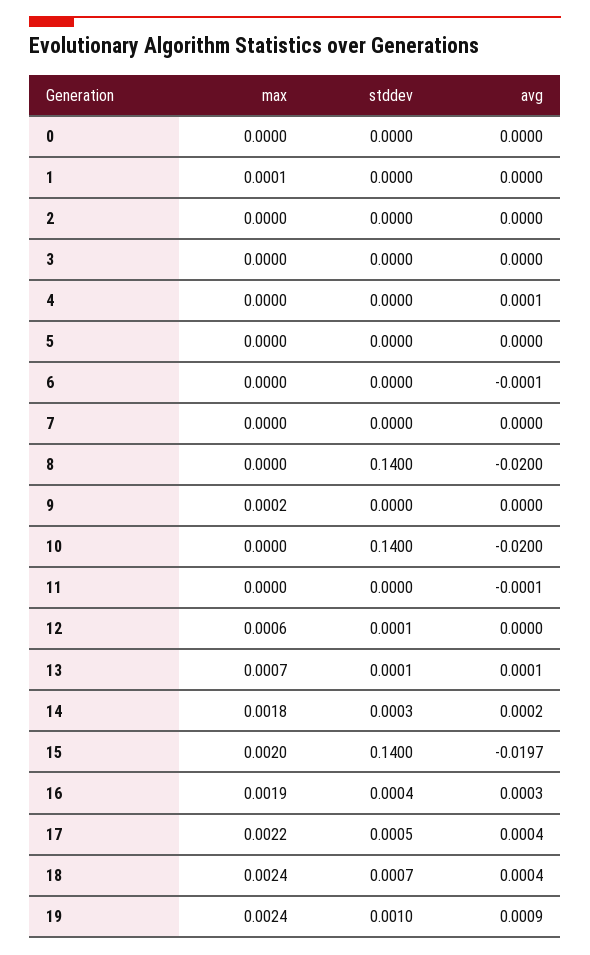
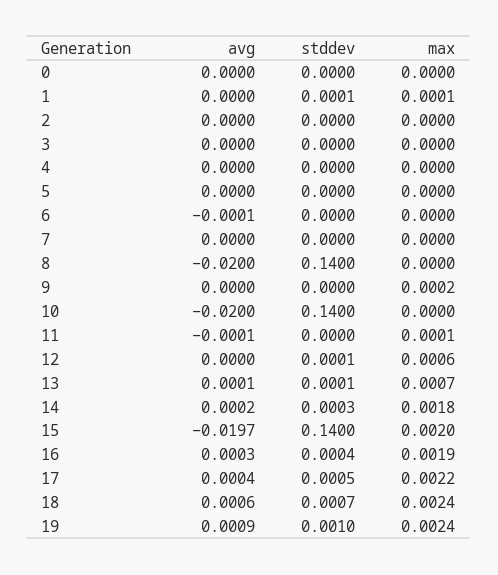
  {
    "max": {
      "0": 0,
      "1": 0.0001,
      "2": 0,
      "3": 0,
      "4": 0,
      "5": 0,
      "6": 0,
      "7": 0,
      "8": 0,
      "9": 0.0002,
      "10": 0,
-     "11": 0,
+     "11": 0.0001,
      "12": 0.0006,
      "13": 0.0007,
      "14": 0.0018,
      "15": 0.002,
      "16": 0.0019,
      "17": 0.0022,
      "18": 0.0024,
      "19": 0.0024
    },
    "stddev": {
      "0": 0,
-     "1": 0,
+     "1": 0.0001,
      "2": 0,
      "3": 0,
      "4": 0,
      "5": 0,
      "6": 0,
      "7": 0,
      "8": 0.14,
      "9": 0,
      "10": 0.14,
      "11": 0,
      "12": 0.0001,
      "13": 0.0001,
      "14": 0.0003,
      "15": 0.14,
      "16": 0.0004,
      "17": 0.0005,
      "18": 0.0007,
      "19": 0.001
    },
    "avg": {
      "0": 0,
      "1": 0,
      "2": 0,
      "3": 0,
-     "4": 0.0001,
+     "4": 0,
      "5": 0,
      "6": -0.0001,
      "7": 0,
      "8": -0.02,
      "9": 0,
      "10": -0.02,
      "11": -0.0001,
      "12": 0,
      "13": 0.0001,
      "14": 0.0002,
      "15": -0.0197,
      "16": 0.0003,
      "17": 0.0004,
-     "18": 0.0004,
+     "18": 0.0006,
      "19": 0.0009
    }
  }

